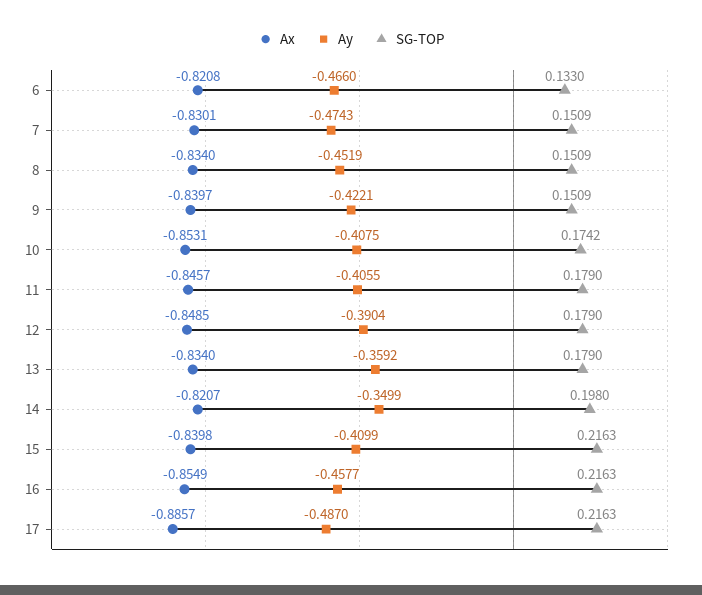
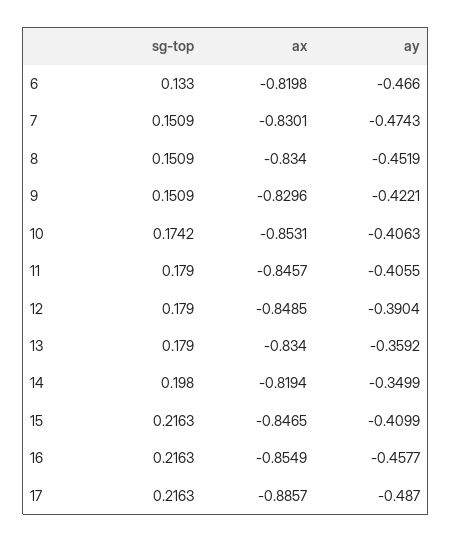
  {
    "Ax": {
-     "6": -0.8208,
+     "6": -0.8198,
      "7": -0.8301,
      "8": -0.834,
-     "9": -0.8397,
+     "9": -0.8296,
      "10": -0.8531,
      "11": -0.8457,
      "12": -0.8485,
      "13": -0.834,
-     "14": -0.8207,
+     "14": -0.8194,
-     "15": -0.8398,
+     "15": -0.8465,
      "16": -0.8549,
      "17": -0.8857
    },
    "Ay": {
      "6": -0.466,
      "7": -0.4743,
      "8": -0.4519,
      "9": -0.4221,
-     "10": -0.4075,
+     "10": -0.4063,
      "11": -0.4055,
      "12": -0.3904,
      "13": -0.3592,
      "14": -0.3499,
      "15": -0.4099,
      "16": -0.4577,
      "17": -0.487
    },
    "SG-TOP": {
      "6": 0.133,
      "7": 0.1509,
      "8": 0.1509,
      "9": 0.1509,
      "10": 0.1742,
      "11": 0.179,
      "12": 0.179,
      "13": 0.179,
      "14": 0.198,
      "15": 0.2163,
      "16": 0.2163,
      "17": 0.2163
    }
  }

